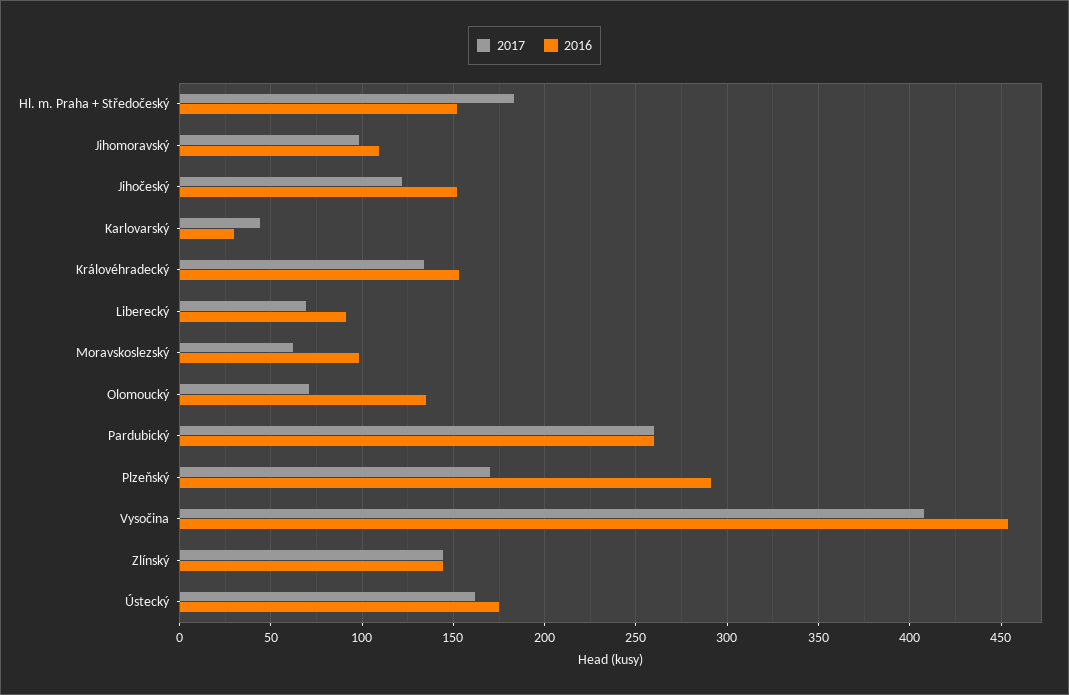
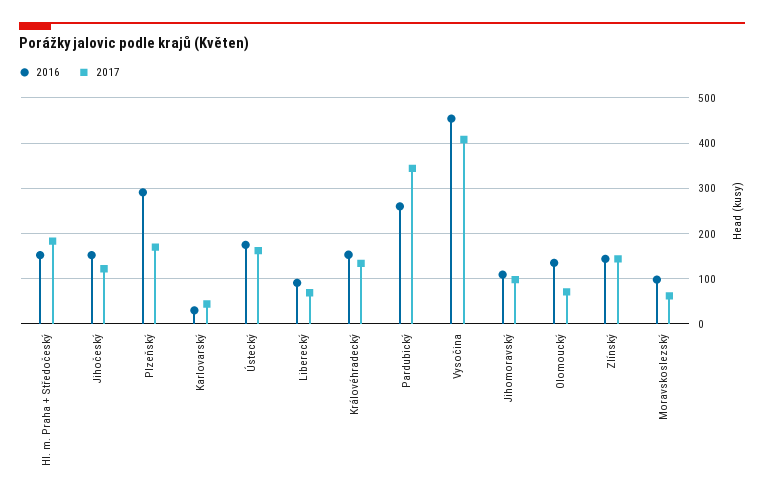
  {
    "2017": {
      "Hl. m. Praha + Středočeský": 185,
      "Jihomoravský": 100,
      "Jihočeský": 120,
      "Karlovarský": 45,
      "Královéhradecký": 135,
      "Liberecký": 70,
      "Moravskoslezský": 60,
      "Olomoucký": 70,
-     "Pardubický": 260,
+     "Pardubický": 340,
      "Plzeňský": 170,
      "Vysočina": 410,
      "Zlínský": 145,
      "Ústecký": 160
    },
    "2016": {
      "Hl. m. Praha + Středočeský": 150,
      "Jihomoravský": 110,
      "Jihočeský": 150,
      "Karlovarský": 30,
      "Královéhradecký": 155,
      "Liberecký": 90,
      "Moravskoslezský": 100,
      "Olomoucký": 135,
      "Pardubický": 260,
      "Plzeňský": 290,
      "Vysočina": 455,
      "Zlínský": 145,
      "Ústecký": 175
    }
  }

